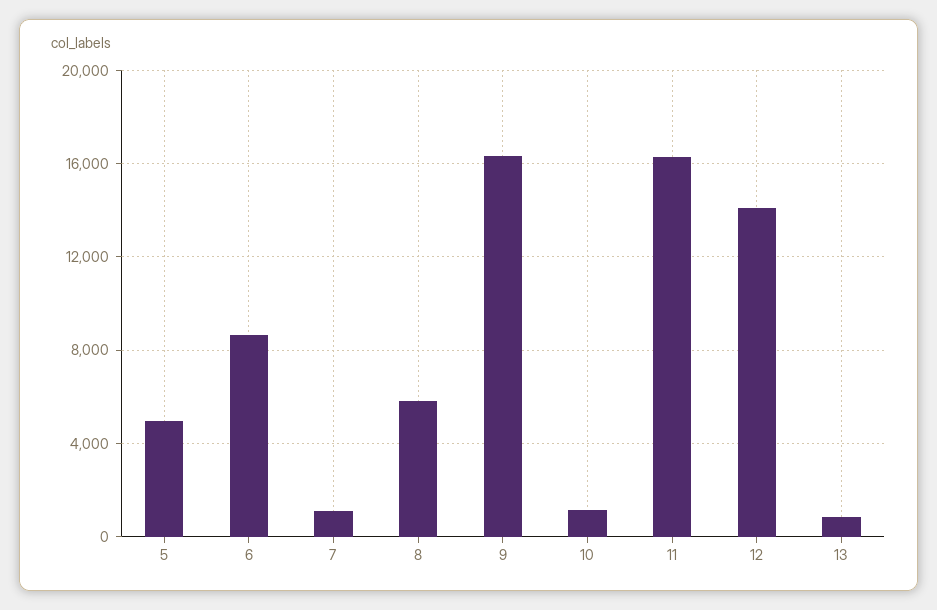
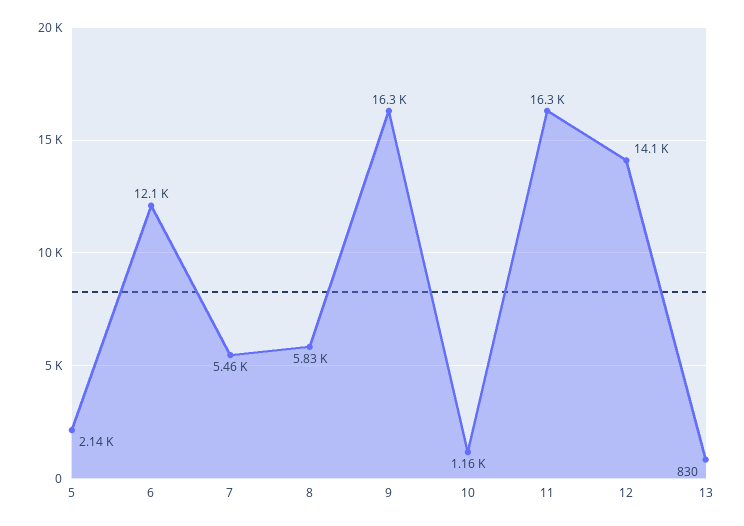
  {
-   "5": 5000,
+   "5": 2140,
-   "6": 8500,
+   "6": 12100,
-   "7": 1000,
+   "7": 5460,
    "8": 5830,
    "9": 16300,
    "10": 1160,
    "11": 16300,
    "12": 14100,
    "13": 830
  }

